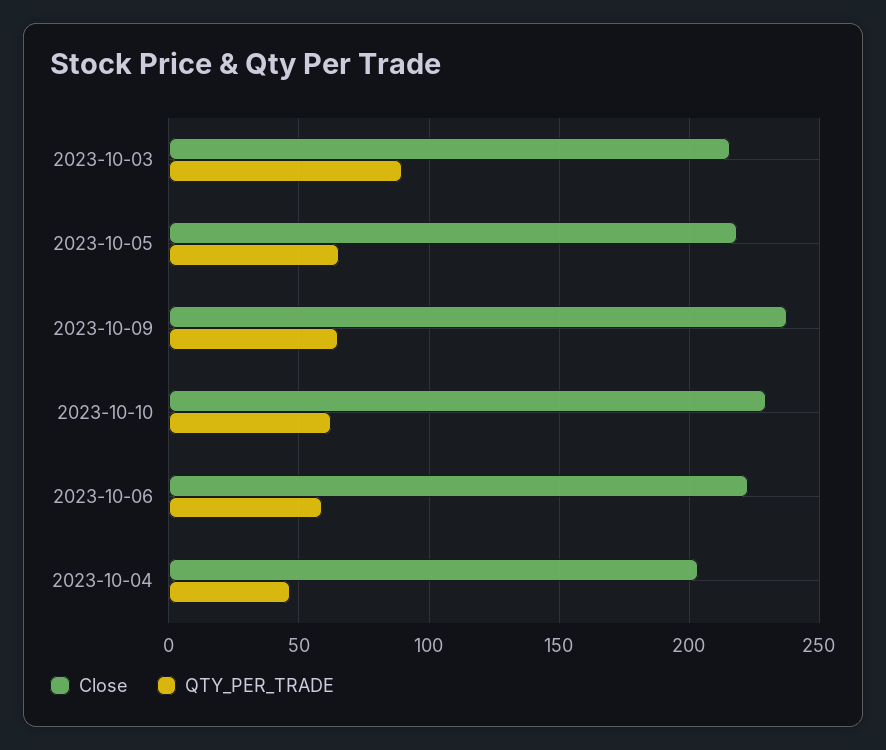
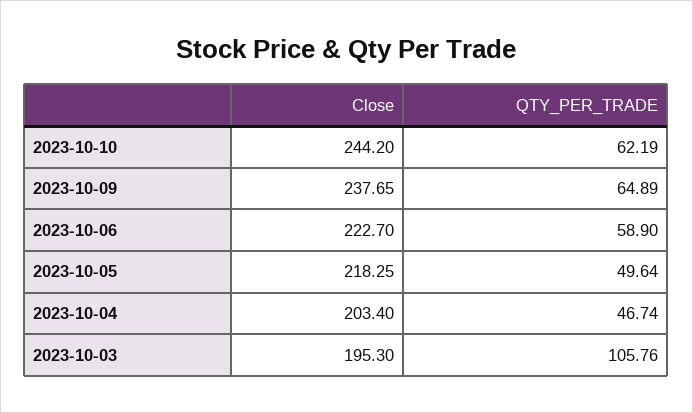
  {
    "Close": {
-     "2023-10-03": 215,
+     "2023-10-03": 195.3,
      "2023-10-05": 218.25,
      "2023-10-09": 237.65,
-     "2023-10-10": 230,
+     "2023-10-10": 244.2,
      "2023-10-06": 222.7,
      "2023-10-04": 203.4
    },
    "QTY_PER_TRADE": {
-     "2023-10-03": 90,
+     "2023-10-03": 105.76,
-     "2023-10-05": 65,
+     "2023-10-05": 49.64,
      "2023-10-09": 64.89,
      "2023-10-10": 62.19,
      "2023-10-06": 58.9,
      "2023-10-04": 46.74
    }
  }

